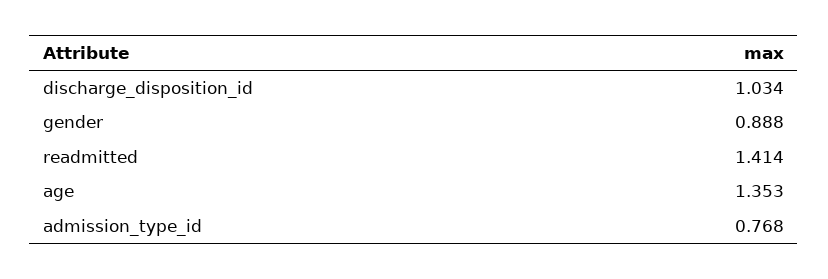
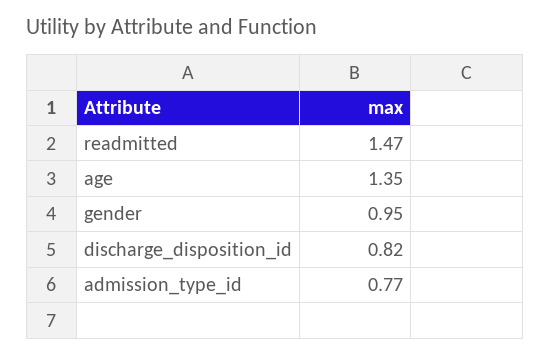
  {
-   "discharge_disposition_id": 1.034,
+   "discharge_disposition_id": 0.82,
-   "gender": 0.888,
+   "gender": 0.95,
-   "readmitted": 1.414,
+   "readmitted": 1.47,
    "age": 1.353,
    "admission_type_id": 0.768
  }

